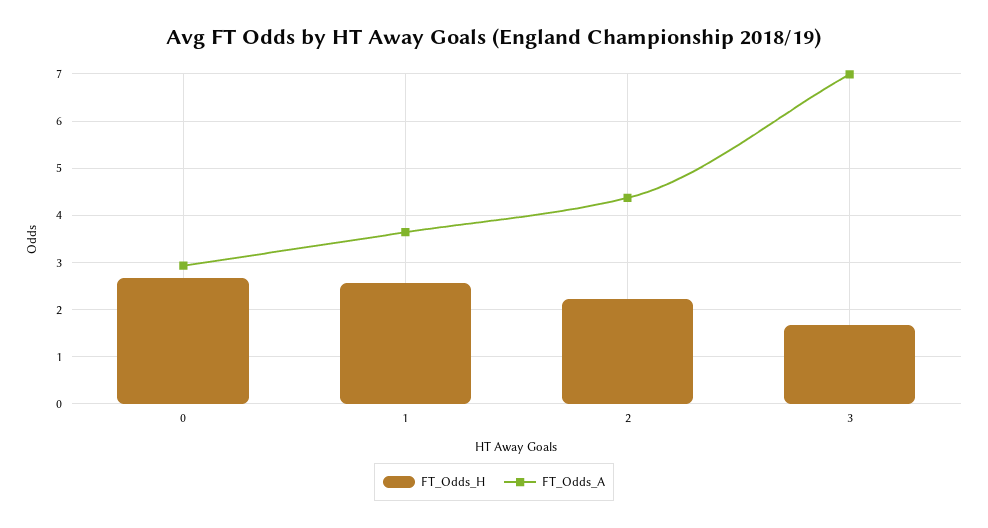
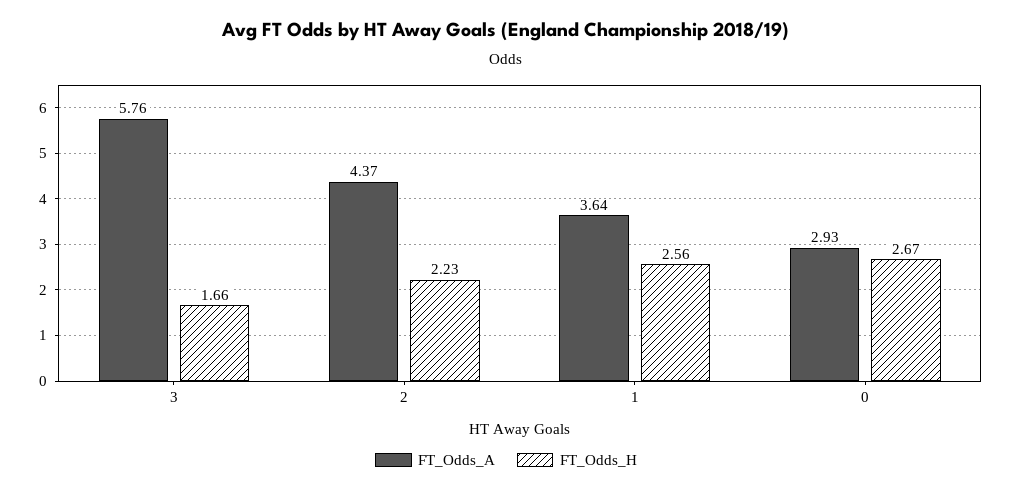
  {
    "FT_Odds_H": {
      "0": 2.67,
      "1": 2.56,
      "2": 2.23,
      "3": 1.66
    },
    "FT_Odds_A": {
      "0": 2.93,
      "1": 3.64,
      "2": 4.37,
-     "3": 7
+     "3": 5.76
    }
  }

